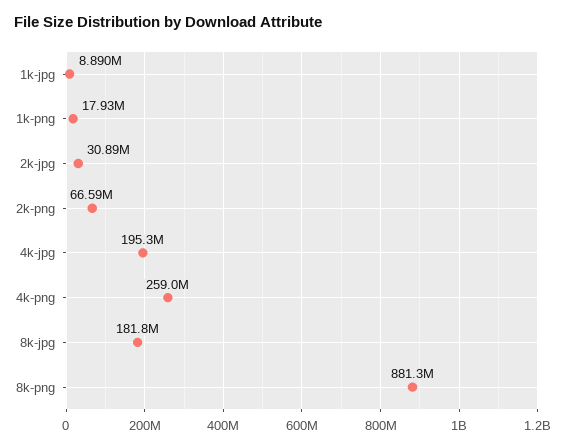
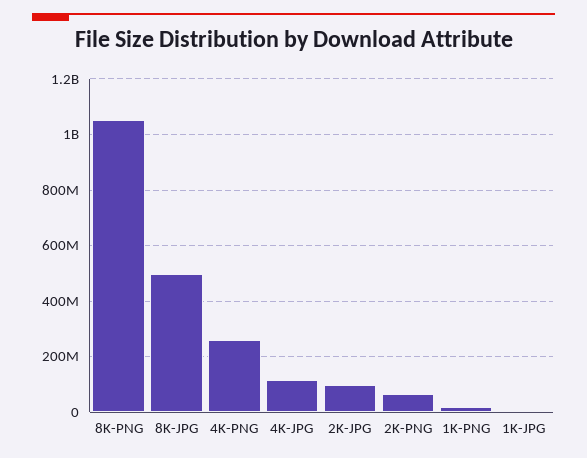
  {
    "1k-jpg": 8890000,
    "1k-png": 17930000,
-   "2k-jpg": 30890000,
+   "2k-jpg": 100000000,
    "2k-png": 66590000,
-   "4k-jpg": 195300000,
+   "4k-jpg": 125000000,
    "4k-png": 259000000,
-   "8k-jpg": 181800000,
+   "8k-jpg": 500000000,
-   "8k-png": 881300000
+   "8k-png": 1050000000
  }

